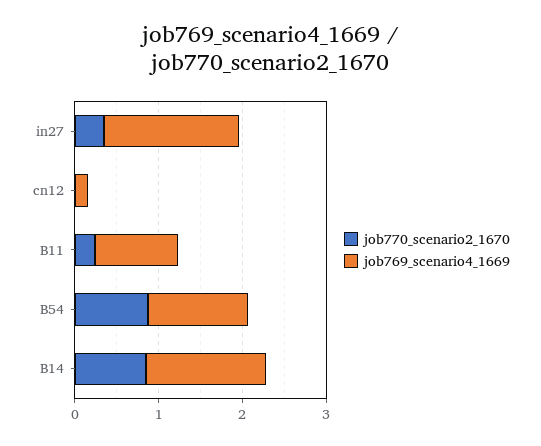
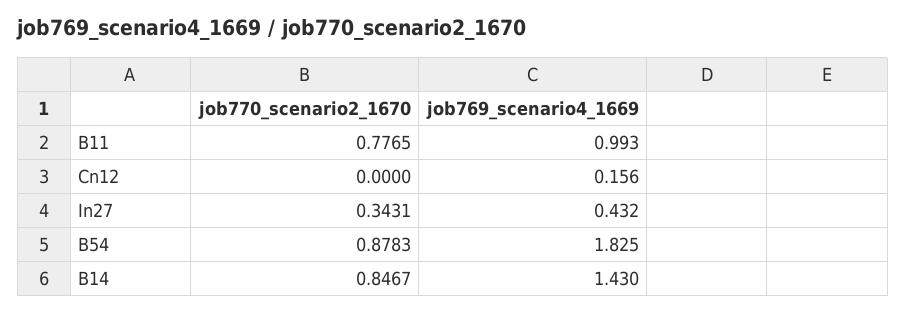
  {
    "job770_scenario2_1670": {
      "in27": 0.3431,
      "cn12": 0,
-     "B11": 0.2,
+     "B11": 0.7765,
      "B54": 0.8783,
      "B14": 0.8467
    },
    "job769_scenario4_1669": {
-     "in27": 1.6,
+     "in27": 0.432,
      "cn12": 0.156,
      "B11": 0.993,
-     "B54": 1.2,
+     "B54": 1.825,
      "B14": 1.43
    }
  }

